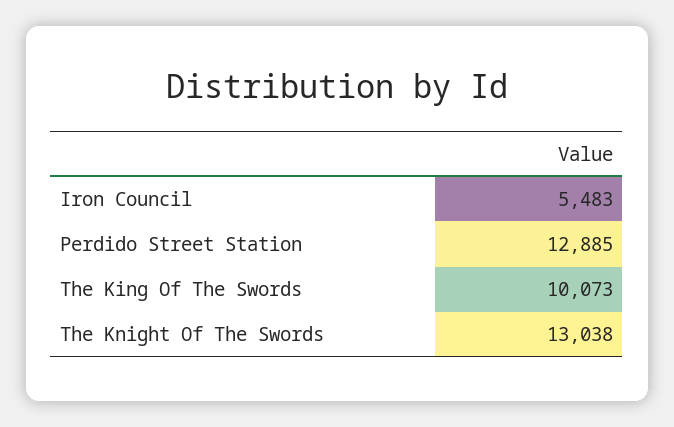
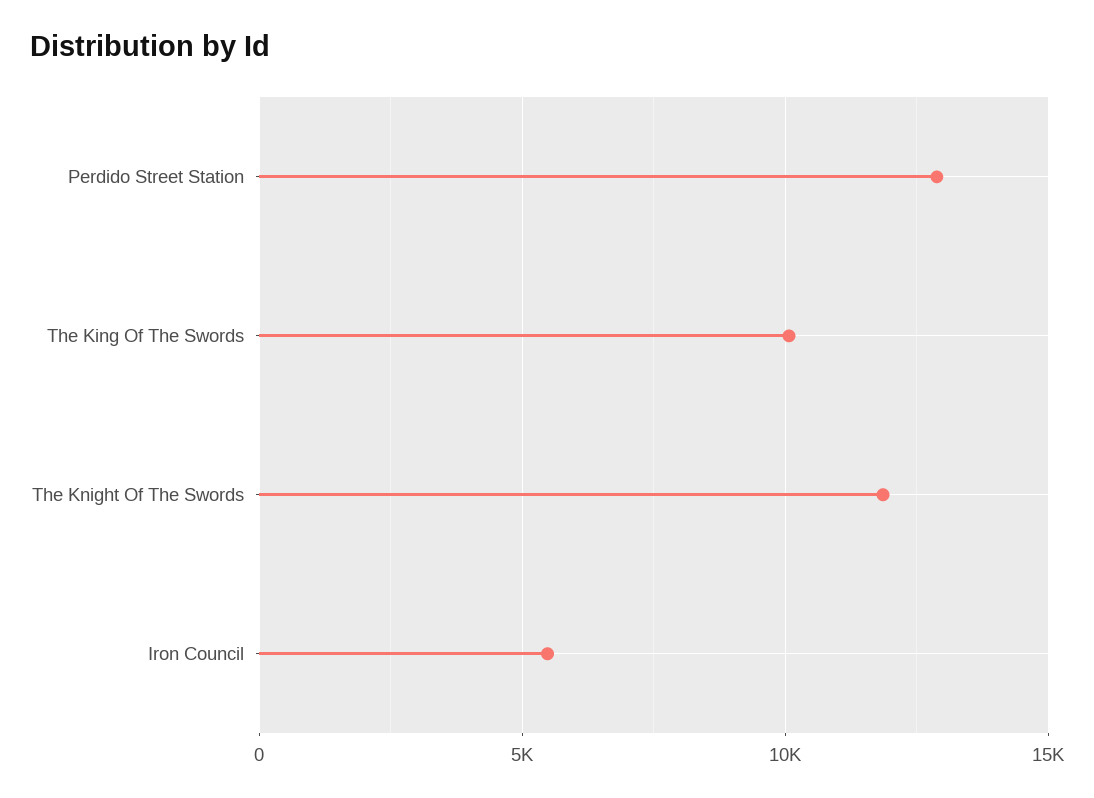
  {
    "Iron Council": 5483,
    "Perdido Street Station": 12885,
    "The King Of The Swords": 10073,
-   "The Knight Of The Swords": 13038
+   "The Knight Of The Swords": 12000
  }

